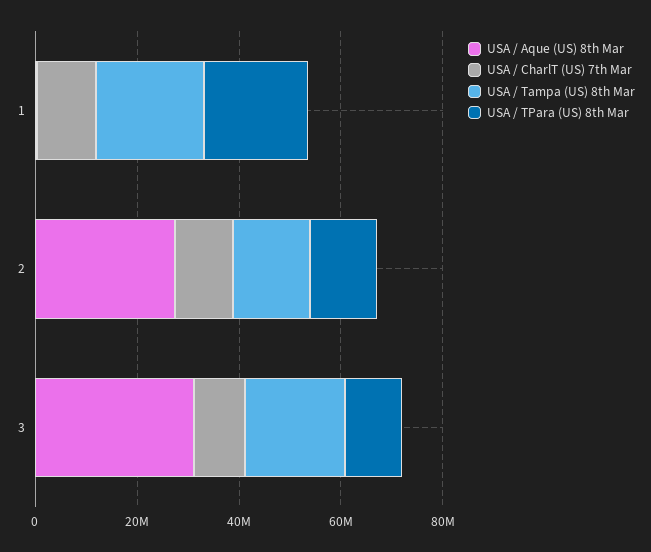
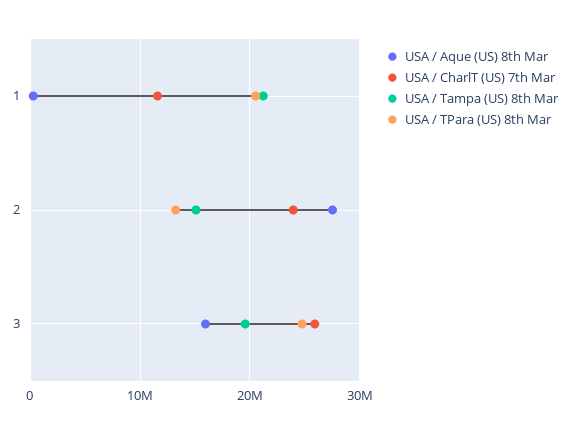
  {
    "USA / Aque (US) 8th Mar": {
      "1": 0,
      "2": 28000000,
-     "3": 30000000
+     "3": 16000000
    },
    "USA / CharlT (US) 7th Mar": {
      "1": 12000000,
-     "2": 10000000,
+     "2": 24000000,
-     "3": 10000000
+     "3": 26000000
    },
    "USA / Tampa (US) 8th Mar": {
      "1": 21000000,
      "2": 15000000,
      "3": 20000000
    },
    "USA / TPara (US) 8th Mar": {
      "1": 21000000,
      "2": 13000000,
-     "3": 10000000
+     "3": 25000000
    }
  }

